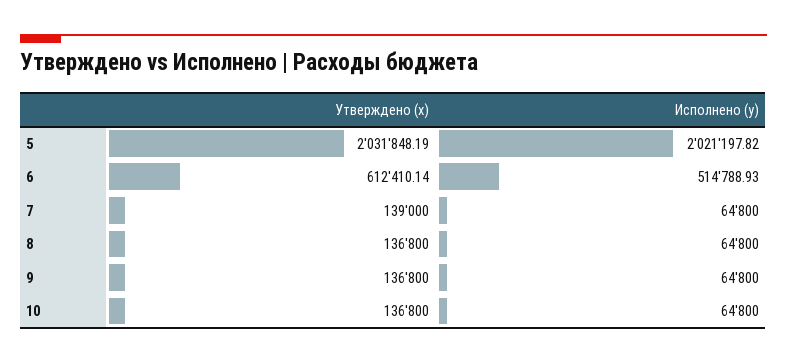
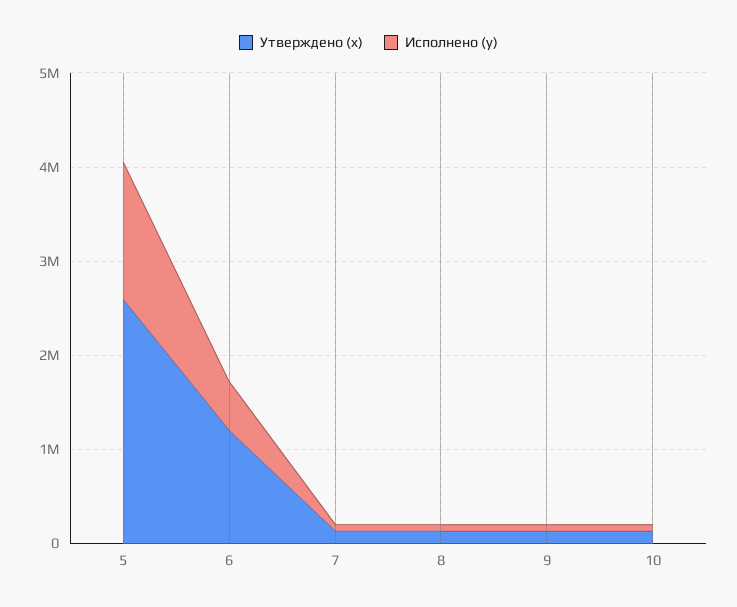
  {
    "Утверждено (x)": {
-     "5": 2031848.19,
+     "5": 2600000,
-     "6": 612410.14,
+     "6": 1200000,
      "7": 139000,
      "8": 136800,
      "9": 136800,
      "10": 136800
    },
    "Исполнено (y)": {
-     "5": 2021197.82,
+     "5": 1400000,
      "6": 514788.93,
      "7": 64800,
      "8": 64800,
      "9": 64800,
      "10": 64800
    }
  }

